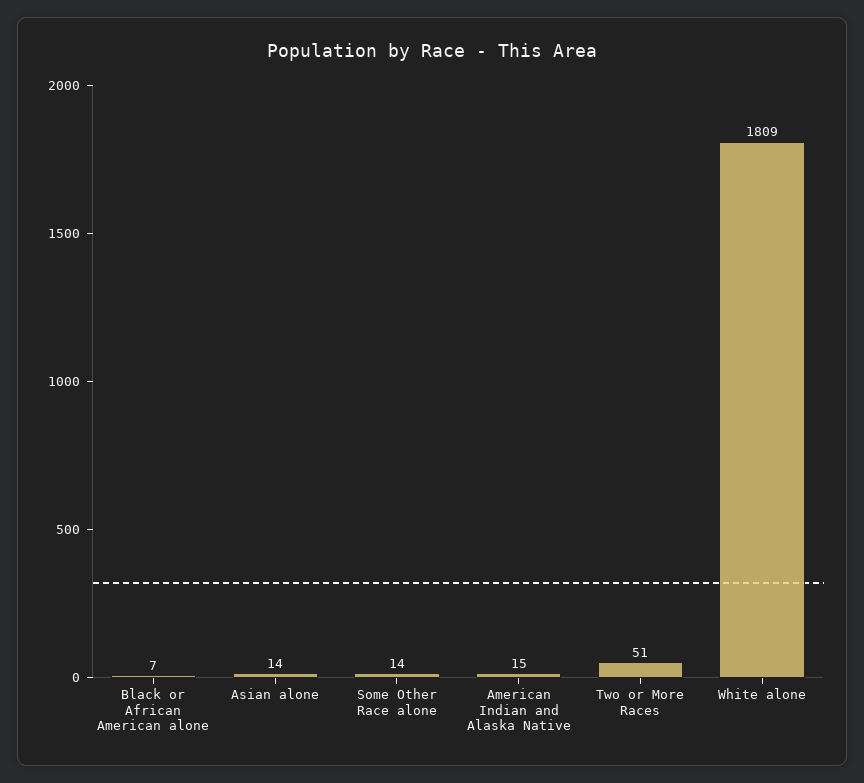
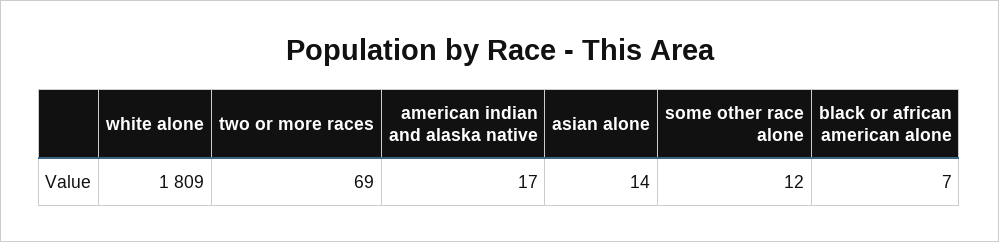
  {
    "Black or African American alone": 7,
    "Asian alone": 14,
-   "Some Other Race alone": 14,
+   "Some Other Race alone": 12,
-   "American Indian and Alaska Native": 15,
+   "American Indian and Alaska Native": 17,
-   "Two or More Races": 51,
+   "Two or More Races": 69,
    "White alone": 1809
  }

